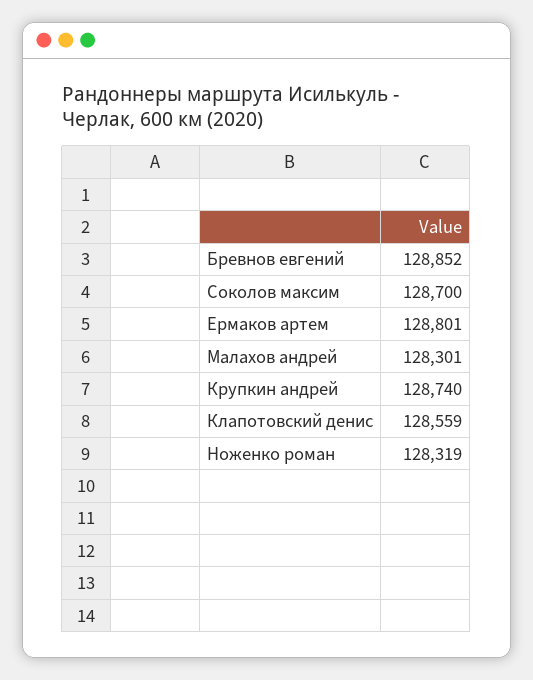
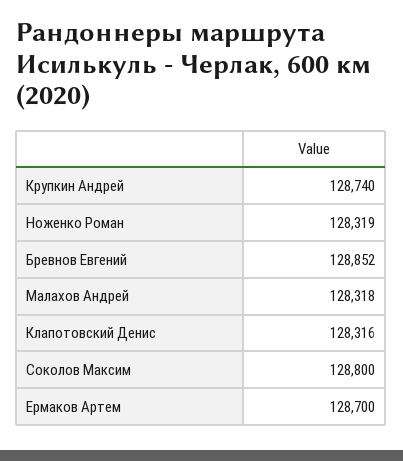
  {
    "Бревнов евгений": 128852,
-   "Соколов максим": 128700,
+   "Соколов максим": 128800,
-   "Ермаков артем": 128801,
+   "Ермаков артем": 128700,
-   "Малахов андрей": 128301,
+   "Малахов андрей": 128318,
    "Крупкин андрей": 128740,
-   "Клапотовский денис": 128559,
+   "Клапотовский денис": 128316,
    "Ноженко роман": 128319
  }

